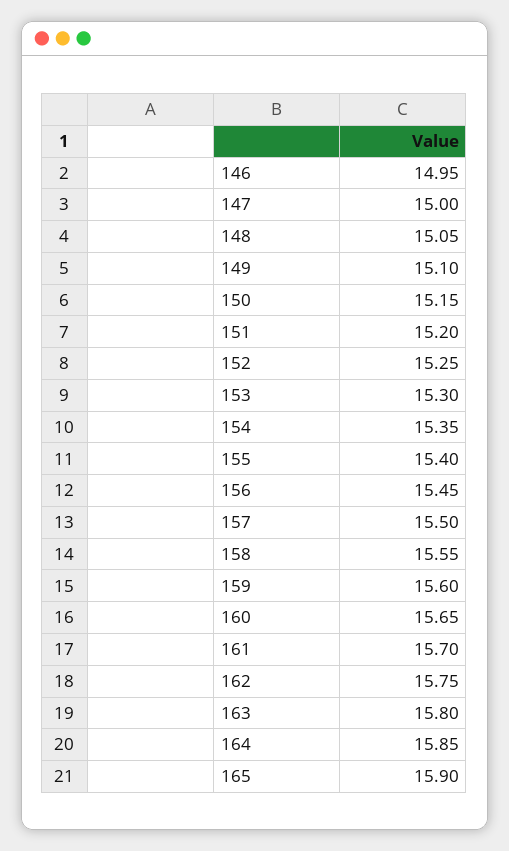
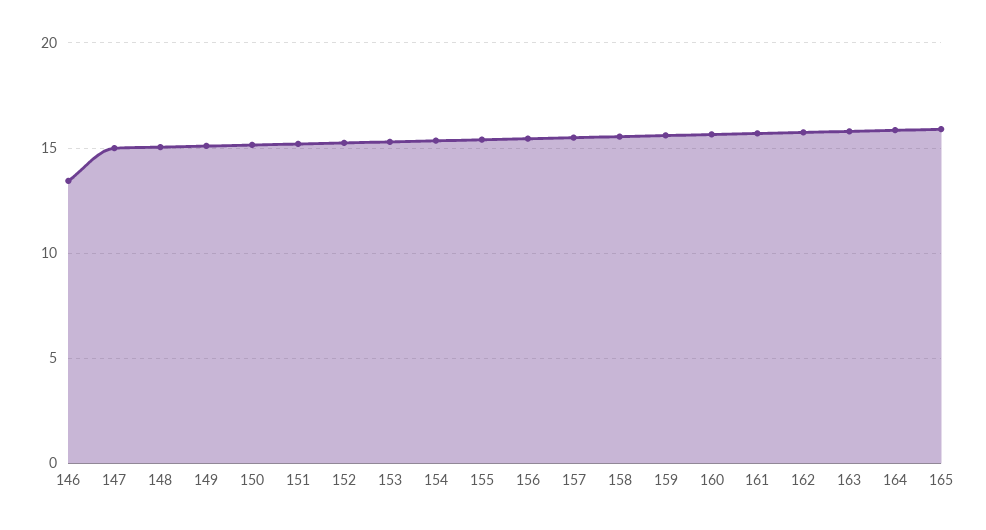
  {
-   "146": 14.95,
+   "146": 13.5,
    "147": 15,
    "148": 15.05,
    "149": 15.1,
    "150": 15.15,
    "151": 15.2,
    "152": 15.25,
    "153": 15.3,
    "154": 15.35,
    "155": 15.4,
    "156": 15.45,
    "157": 15.5,
    "158": 15.55,
    "159": 15.6,
    "160": 15.65,
    "161": 15.7,
    "162": 15.75,
    "163": 15.8,
    "164": 15.85,
    "165": 15.9
  }

